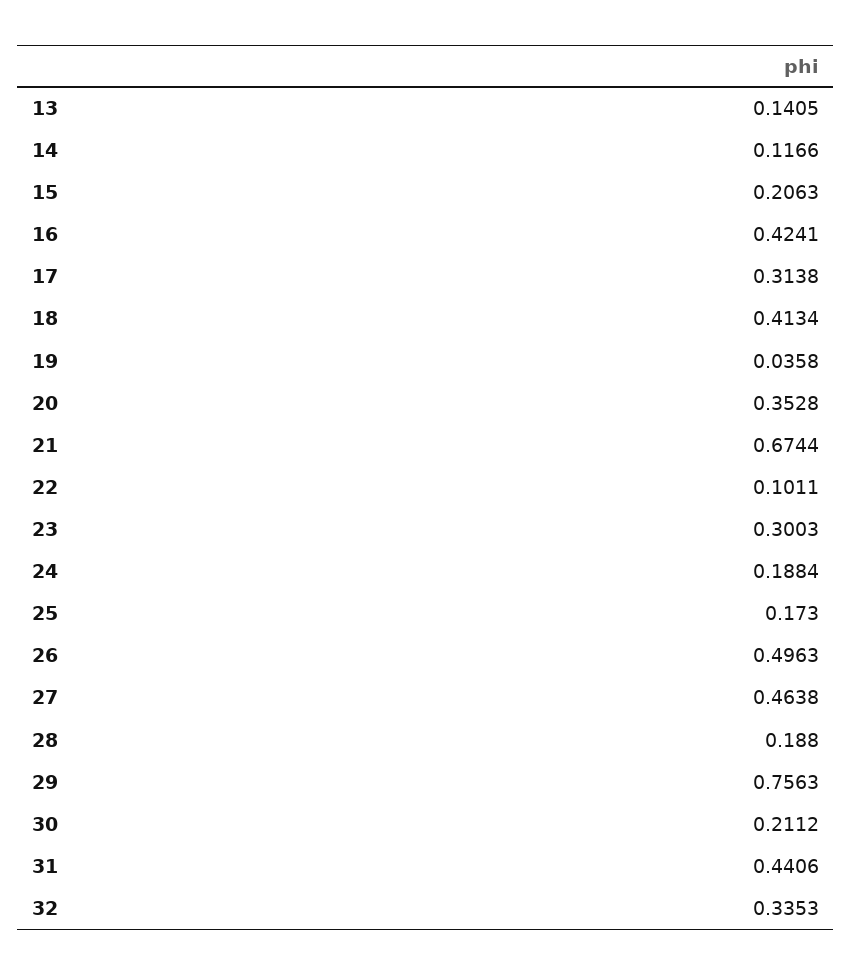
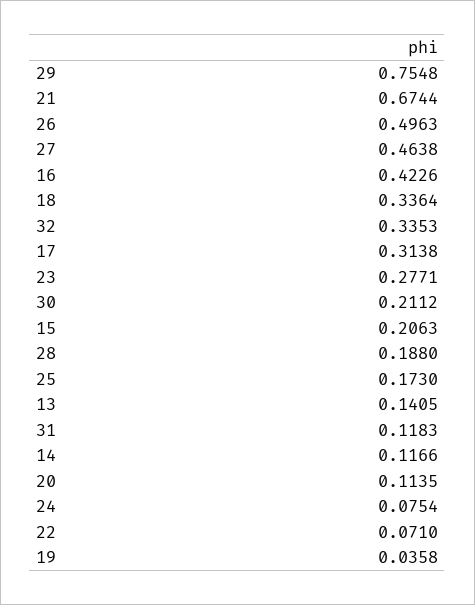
  {
    "13": 0.1405,
    "14": 0.1166,
    "15": 0.2063,
-   "16": 0.4241,
+   "16": 0.4226,
    "17": 0.3138,
-   "18": 0.4134,
+   "18": 0.3364,
    "19": 0.0358,
-   "20": 0.3528,
+   "20": 0.1135,
    "21": 0.6744,
-   "22": 0.1011,
+   "22": 0.071,
-   "23": 0.3003,
+   "23": 0.2771,
-   "24": 0.1884,
+   "24": 0.0754,
    "25": 0.173,
    "26": 0.4963,
    "27": 0.4638,
    "28": 0.188,
-   "29": 0.7563,
+   "29": 0.7548,
    "30": 0.2112,
-   "31": 0.4406,
+   "31": 0.1183,
    "32": 0.3353
  }

